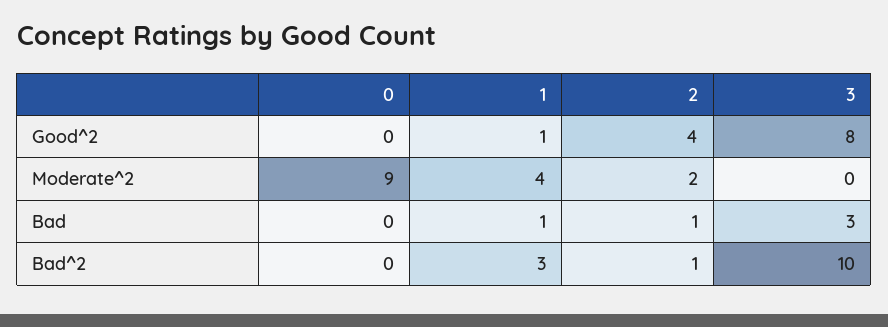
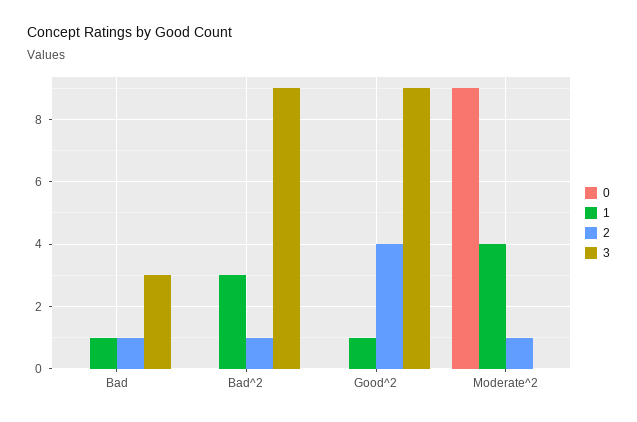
  {
    "0": {
      "Good^2": 0,
      "Moderate^2": 9,
      "Bad": 0,
      "Bad^2": 0
    },
    "1": {
      "Good^2": 1,
      "Moderate^2": 4,
      "Bad": 1,
      "Bad^2": 3
    },
    "2": {
      "Good^2": 4,
-     "Moderate^2": 2,
+     "Moderate^2": 1,
      "Bad": 1,
      "Bad^2": 1
    },
    "3": {
-     "Good^2": 8,
+     "Good^2": 9,
      "Moderate^2": 0,
      "Bad": 3,
-     "Bad^2": 10
+     "Bad^2": 9
    }
  }

